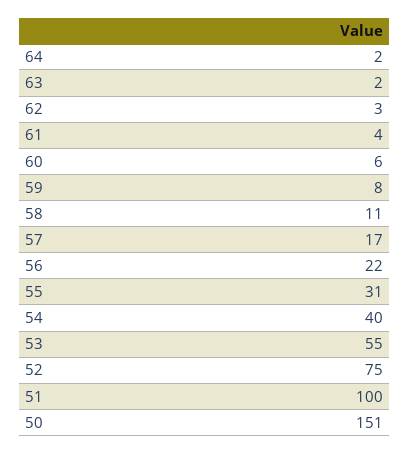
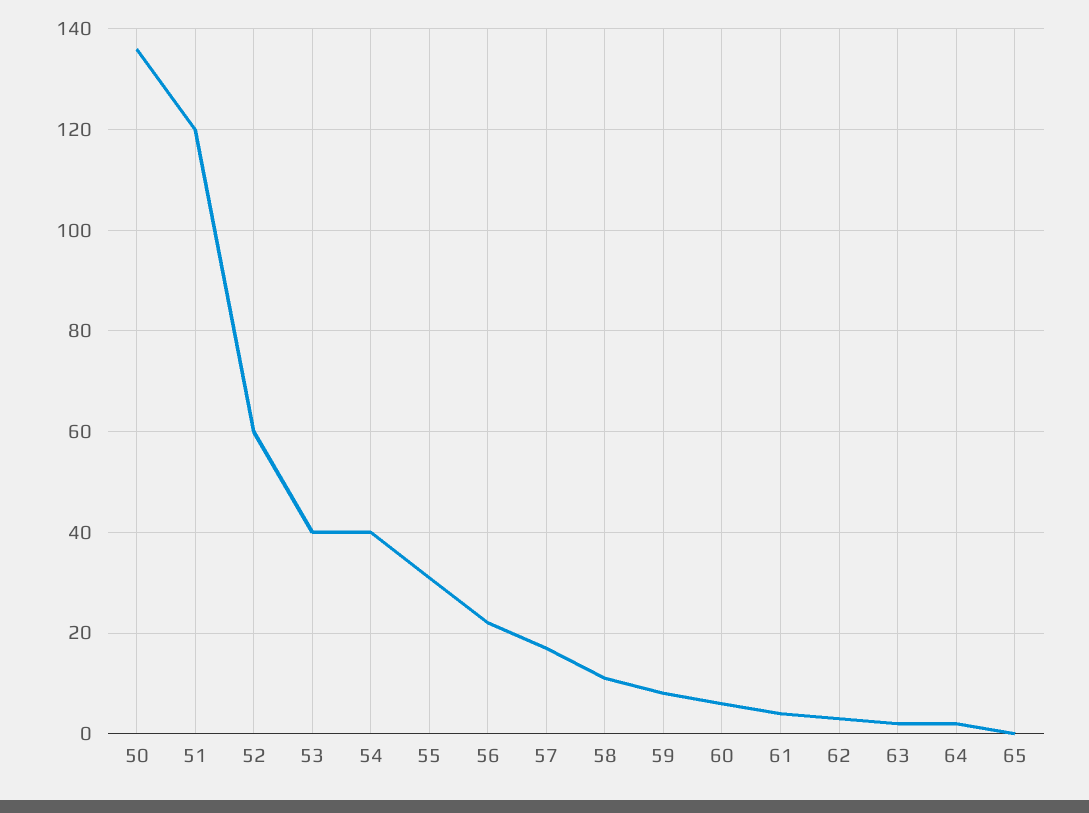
  {
    "64": 2,
    "63": 2,
    "62": 3,
    "61": 4,
    "60": 6,
    "59": 8,
    "58": 11,
    "57": 17,
    "56": 22,
    "55": 31,
    "54": 40,
-   "53": 55,
+   "53": 40,
-   "52": 75,
+   "52": 60,
-   "51": 100,
+   "51": 120,
-   "50": 151
+   "50": 135,
+   "65": 0
  }

